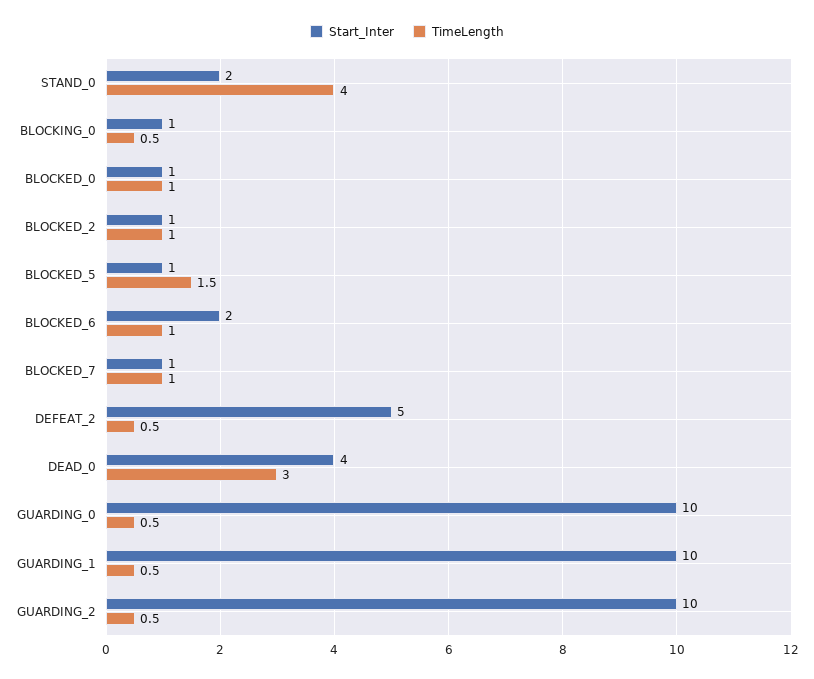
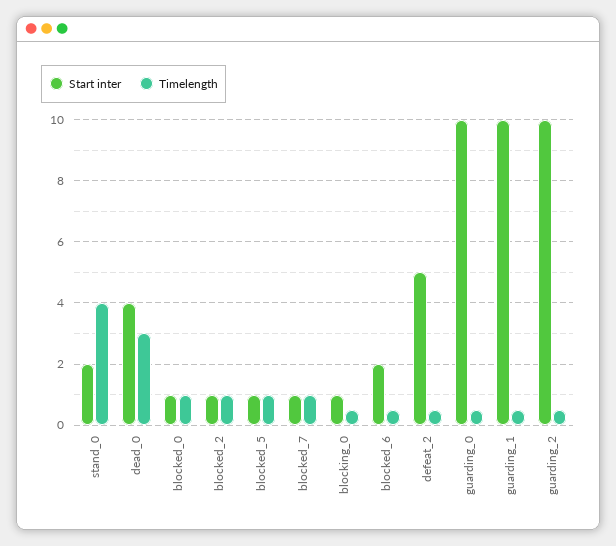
  {
    "Start_Inter": {
      "STAND_0": 2,
      "BLOCKING_0": 1,
      "BLOCKED_0": 1,
      "BLOCKED_2": 1,
      "BLOCKED_5": 1,
      "BLOCKED_6": 2,
      "BLOCKED_7": 1,
      "DEFEAT_2": 5,
      "DEAD_0": 4,
      "GUARDING_0": 10,
      "GUARDING_1": 10,
      "GUARDING_2": 10
    },
    "TimeLength": {
      "STAND_0": 4,
      "BLOCKING_0": 0.5,
      "BLOCKED_0": 1,
      "BLOCKED_2": 1,
-     "BLOCKED_5": 1.5,
+     "BLOCKED_5": 1,
-     "BLOCKED_6": 1,
+     "BLOCKED_6": 0.5,
      "BLOCKED_7": 1,
      "DEFEAT_2": 0.5,
      "DEAD_0": 3,
      "GUARDING_0": 0.5,
      "GUARDING_1": 0.5,
      "GUARDING_2": 0.5
    }
  }

